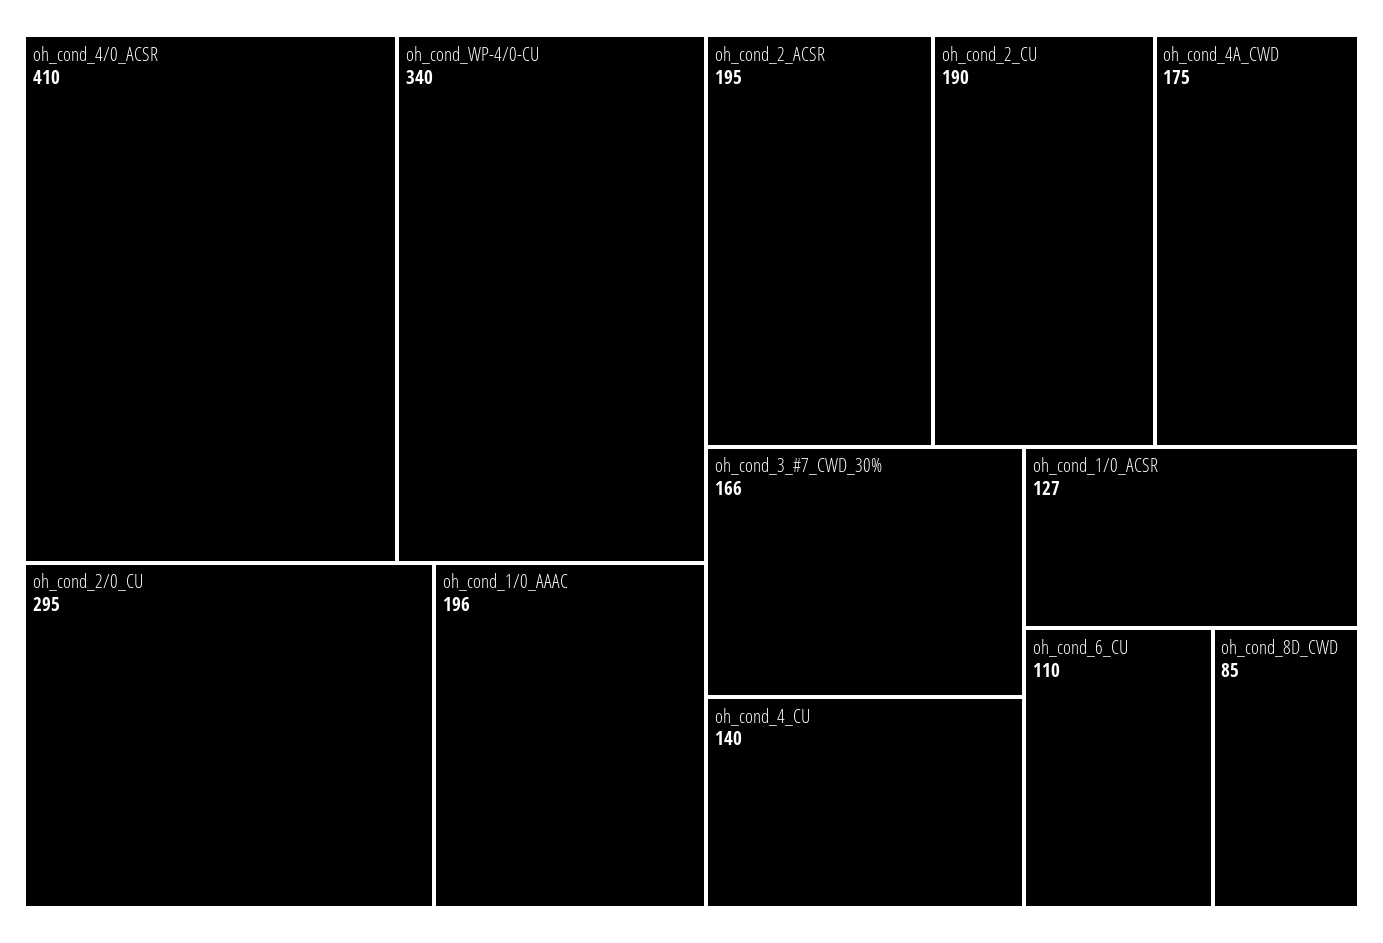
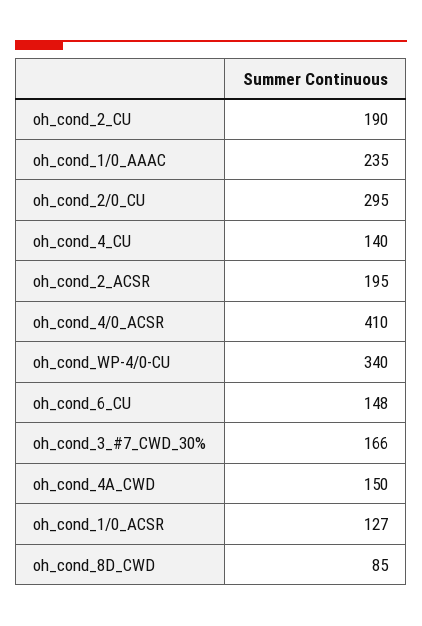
  {
    "oh_cond_4/0_ACSR": 410,
    "oh_cond_WP-4/0-CU": 340,
    "oh_cond_2/0_CU": 295,
-   "oh_cond_1/0_AAAC": 196,
+   "oh_cond_1/0_AAAC": 235,
    "oh_cond_2_ACSR": 195,
    "oh_cond_2_CU": 190,
-   "oh_cond_4A_CWD": 175,
+   "oh_cond_4A_CWD": 150,
    "oh_cond_3_#7_CWD_30%": 166,
    "oh_cond_4_CU": 140,
    "oh_cond_1/0_ACSR": 127,
-   "oh_cond_6_CU": 110,
+   "oh_cond_6_CU": 148,
    "oh_cond_8D_CWD": 85
  }

